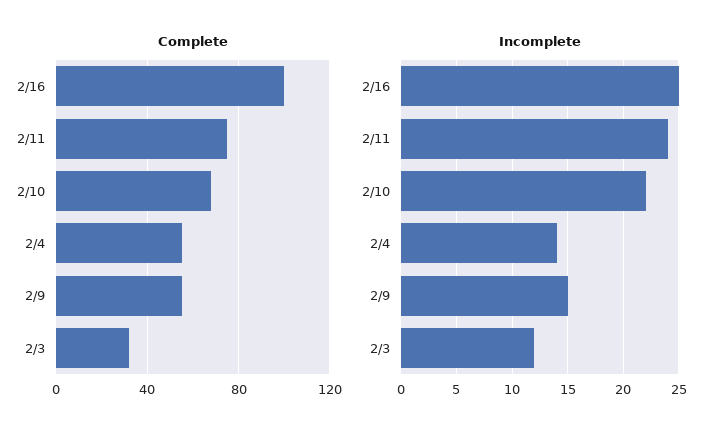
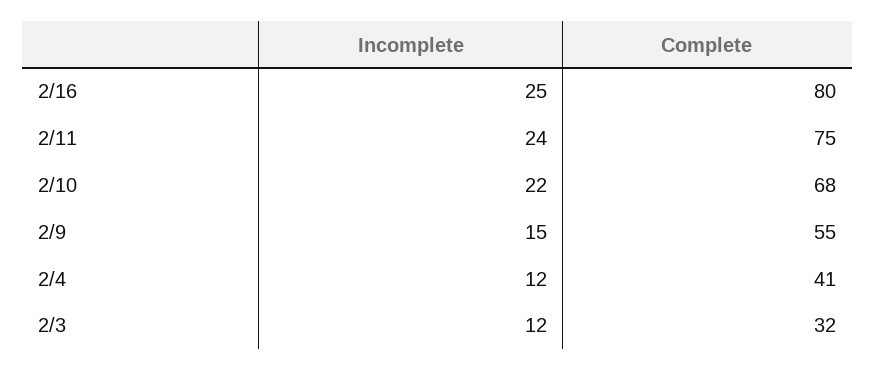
  {
    "Complete": {
-     "2/16": 100,
+     "2/16": 80,
      "2/11": 75,
      "2/10": 68,
-     "2/4": 55,
+     "2/4": 41,
      "2/9": 55,
      "2/3": 32
    },
    "Incomplete": {
      "2/16": 25,
      "2/11": 24,
      "2/10": 22,
-     "2/4": 14,
+     "2/4": 12,
      "2/9": 15,
      "2/3": 12
    }
  }

